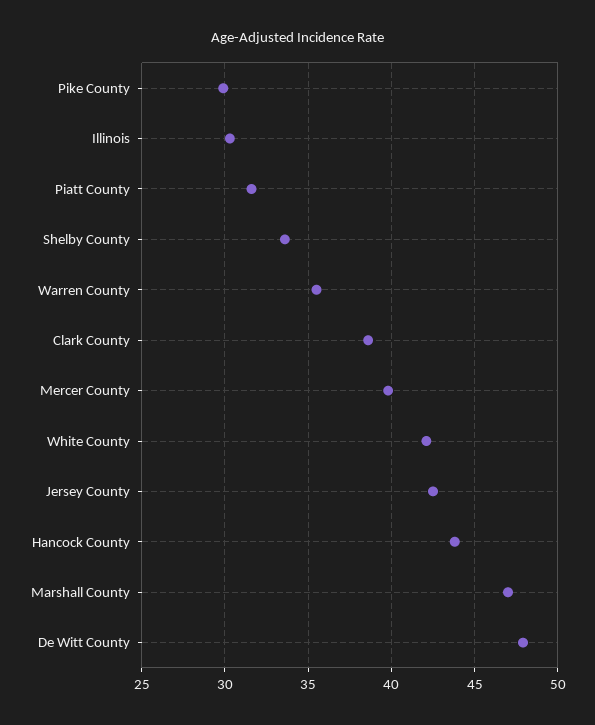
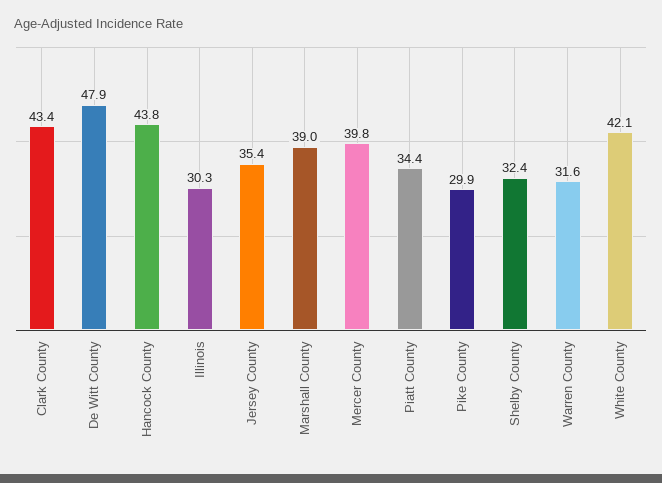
  {
    "Pike County": 29.9,
    "Illinois": 30.3,
-   "Piatt County": 31.5,
+   "Piatt County": 34.4,
-   "Shelby County": 33.5,
+   "Shelby County": 32.4,
-   "Warren County": 35.5,
+   "Warren County": 31.6,
-   "Clark County": 38.5,
+   "Clark County": 43.4,
    "Mercer County": 39.8,
    "White County": 42.1,
-   "Jersey County": 42.5,
+   "Jersey County": 35.4,
    "Hancock County": 43.8,
-   "Marshall County": 47,
+   "Marshall County": 39,
    "De Witt County": 47.9
  }

